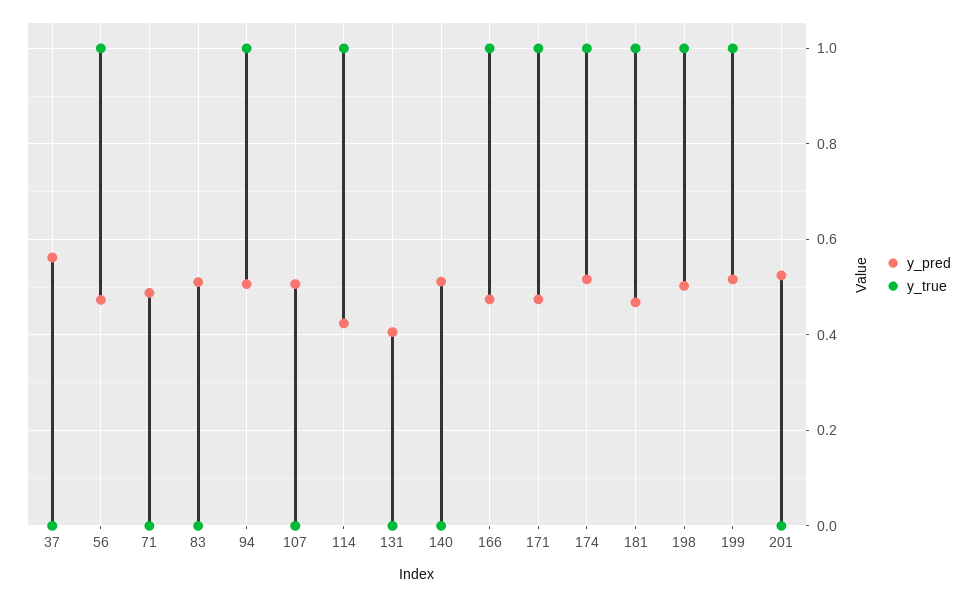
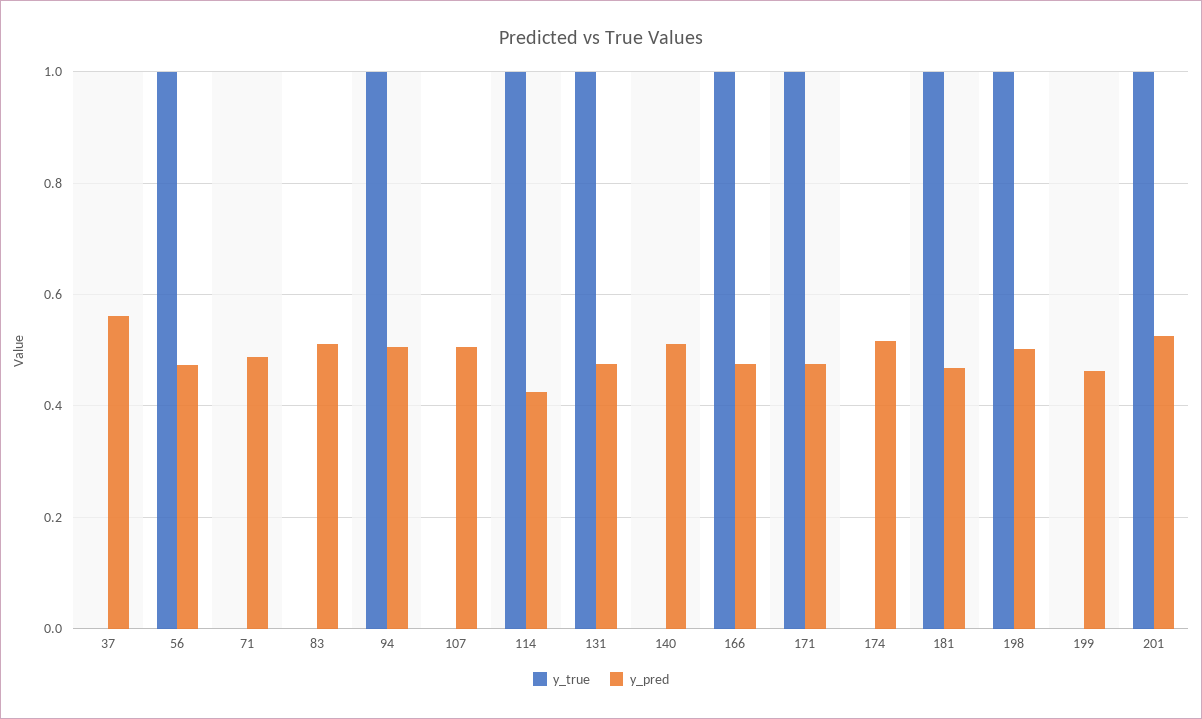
  {
    "y_pred": {
      "37": 0.56,
      "56": 0.48,
      "71": 0.48,
      "83": 0.52,
      "94": 0.5,
      "107": 0.5,
      "114": 0.42,
-     "131": 0.4,
+     "131": 0.48,
      "140": 0.52,
      "166": 0.48,
      "171": 0.48,
      "174": 0.52,
      "181": 0.46,
      "198": 0.5,
-     "199": 0.52,
+     "199": 0.46,
      "201": 0.52
    },
    "y_true": {
      "37": 0,
      "56": 1,
      "71": 0,
      "83": 0,
      "94": 1,
      "107": 0,
      "114": 1,
-     "131": 0,
+     "131": 1,
      "140": 0,
      "166": 1,
      "171": 1,
-     "174": 1,
+     "174": 0,
      "181": 1,
      "198": 1,
-     "199": 1,
+     "199": 0,
-     "201": 0
+     "201": 1
    }
  }

